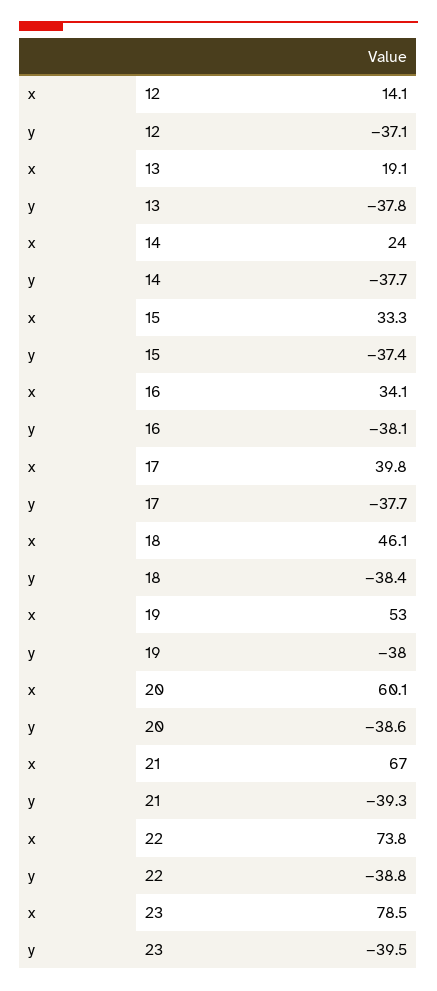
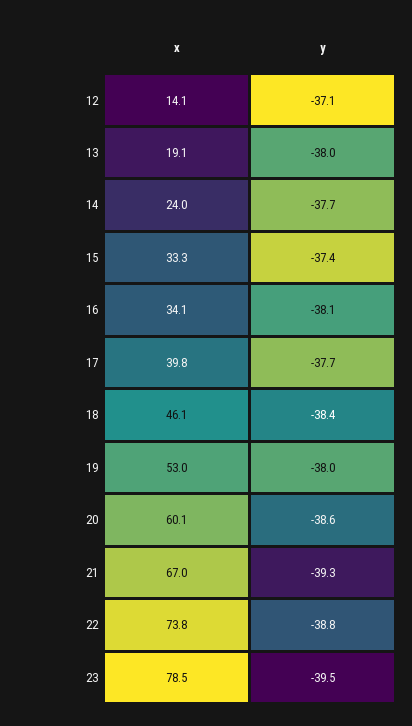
  {
    "x": {
      "12": 14.1,
      "13": 19.1,
      "14": 24,
      "15": 33.3,
      "16": 34.1,
      "17": 39.8,
      "18": 46.1,
      "19": 53,
      "20": 60.1,
      "21": 67,
      "22": 73.8,
      "23": 78.5
    },
    "y": {
      "12": -37.1,
-     "13": -37.8,
+     "13": -38,
      "14": -37.7,
      "15": -37.4,
      "16": -38.1,
      "17": -37.7,
      "18": -38.4,
      "19": -38,
      "20": -38.6,
      "21": -39.3,
      "22": -38.8,
      "23": -39.5
    }
  }

